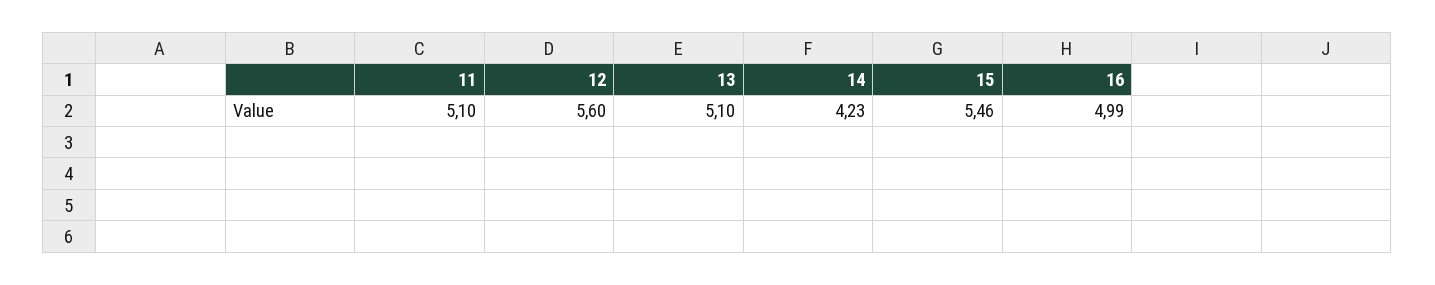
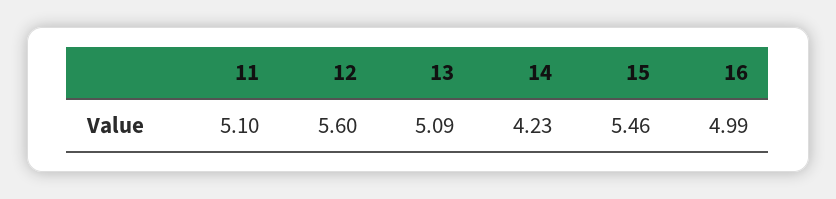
  {
    "11": 5.1,
    "12": 5.6,
-   "13": 5.1,
+   "13": 5.09,
    "14": 4.23,
    "15": 5.46,
    "16": 4.99
  }

